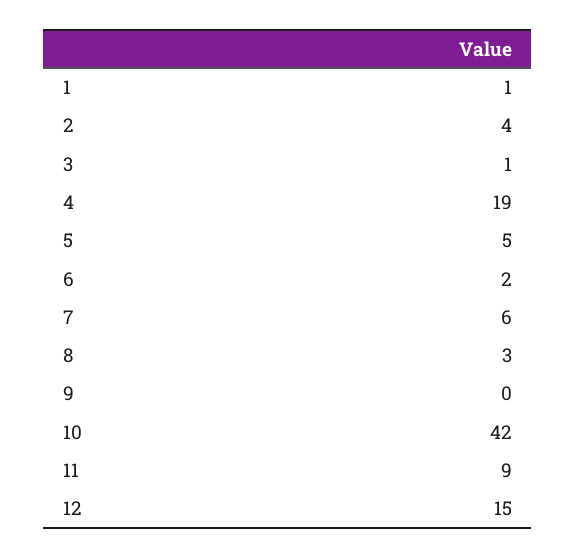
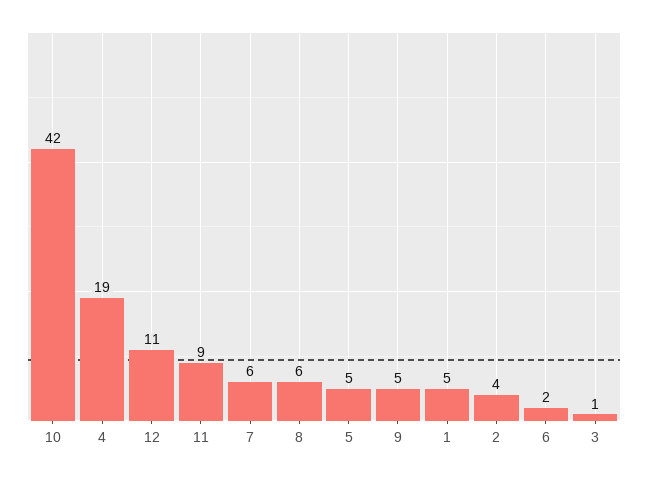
  {
-   "1": 1,
+   "1": 5,
    "2": 4,
    "3": 1,
    "4": 19,
    "5": 5,
    "6": 2,
    "7": 6,
-   "8": 3,
+   "8": 6,
-   "9": 0,
+   "9": 5,
    "10": 42,
    "11": 9,
-   "12": 15
+   "12": 11
  }

